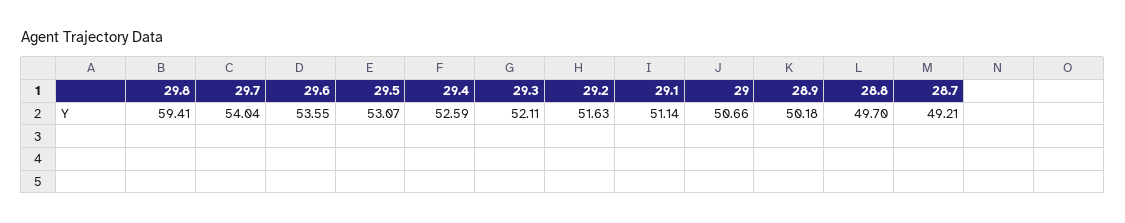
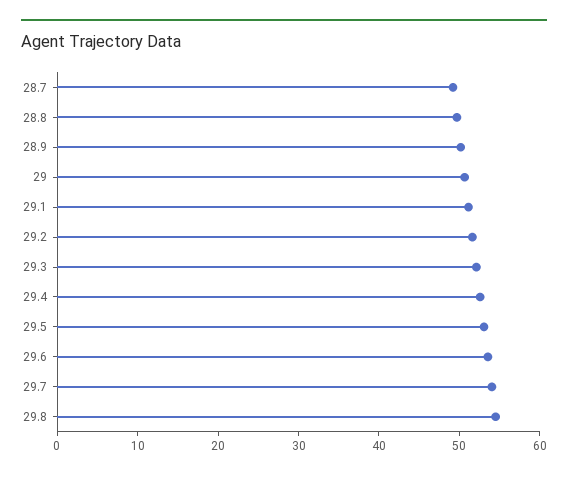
  {
-   "29.8": 59.41,
+   "29.8": 54,
    "29.7": 54.04,
    "29.6": 53.55,
    "29.5": 53.07,
    "29.4": 52.59,
    "29.3": 52.11,
    "29.2": 51.63,
    "29.1": 51.14,
    "29": 50.66,
    "28.9": 50.18,
    "28.8": 49.7,
    "28.7": 49.21
  }

